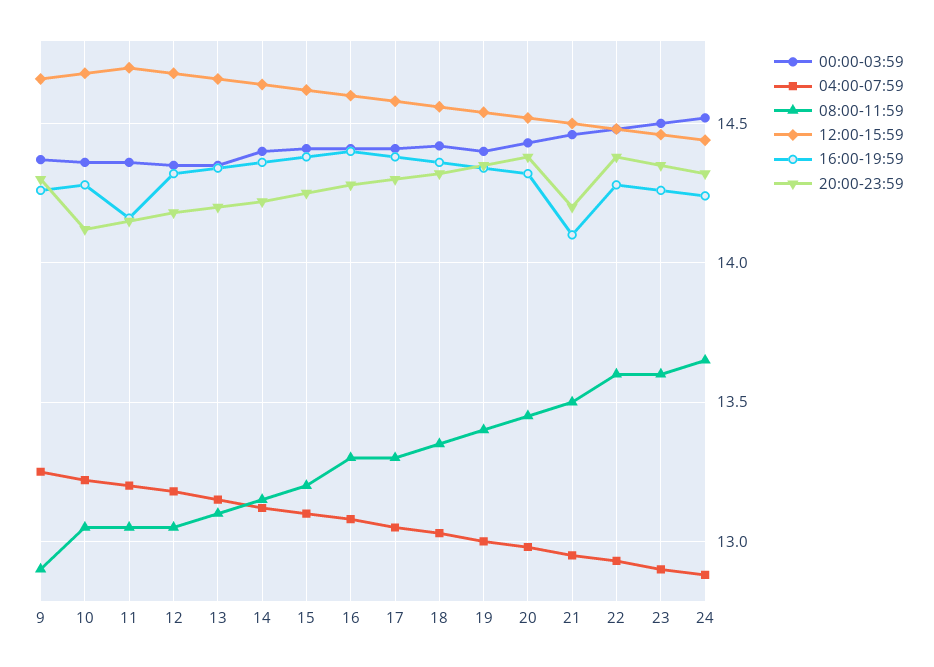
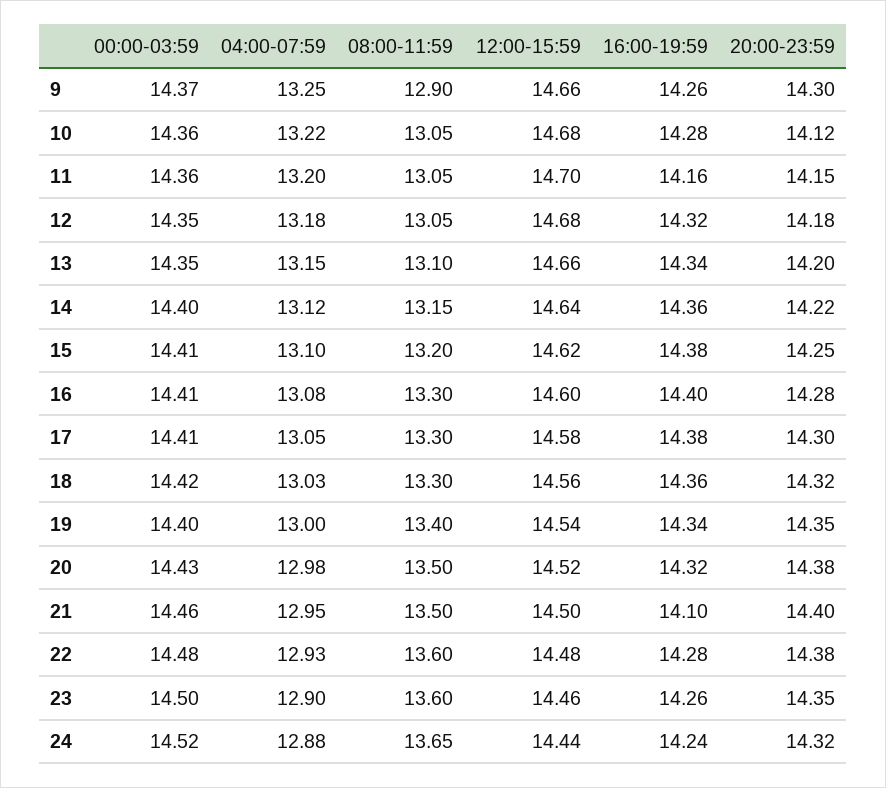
  {
    "00:00-03:59": {
      "9": 14.37,
      "10": 14.36,
      "11": 14.36,
      "12": 14.35,
      "13": 14.35,
      "14": 14.4,
      "15": 14.41,
      "16": 14.41,
      "17": 14.41,
      "18": 14.42,
      "19": 14.4,
      "20": 14.43,
      "21": 14.46,
      "22": 14.48,
      "23": 14.5,
      "24": 14.52
    },
    "04:00-07:59": {
      "9": 13.25,
      "10": 13.22,
      "11": 13.2,
      "12": 13.18,
      "13": 13.15,
      "14": 13.12,
      "15": 13.1,
      "16": 13.08,
      "17": 13.05,
      "18": 13.03,
      "19": 13,
      "20": 12.98,
      "21": 12.95,
      "22": 12.93,
      "23": 12.9,
      "24": 12.88
    },
    "08:00-11:59": {
      "9": 12.9,
      "10": 13.05,
      "11": 13.05,
      "12": 13.05,
      "13": 13.1,
      "14": 13.15,
      "15": 13.2,
      "16": 13.3,
      "17": 13.3,
-     "18": 13.35,
+     "18": 13.3,
      "19": 13.4,
-     "20": 13.45,
+     "20": 13.5,
      "21": 13.5,
      "22": 13.6,
      "23": 13.6,
      "24": 13.65
    },
    "12:00-15:59": {
      "9": 14.66,
      "10": 14.68,
      "11": 14.7,
      "12": 14.68,
      "13": 14.66,
      "14": 14.64,
      "15": 14.62,
      "16": 14.6,
      "17": 14.58,
      "18": 14.56,
      "19": 14.54,
      "20": 14.52,
      "21": 14.5,
      "22": 14.48,
      "23": 14.46,
      "24": 14.44
    },
    "16:00-19:59": {
      "9": 14.26,
      "10": 14.28,
      "11": 14.16,
      "12": 14.32,
      "13": 14.34,
      "14": 14.36,
      "15": 14.38,
      "16": 14.4,
      "17": 14.38,
      "18": 14.36,
      "19": 14.34,
      "20": 14.32,
      "21": 14.1,
      "22": 14.28,
      "23": 14.26,
      "24": 14.24
    },
    "20:00-23:59": {
      "9": 14.3,
      "10": 14.12,
      "11": 14.15,
      "12": 14.18,
      "13": 14.2,
      "14": 14.22,
      "15": 14.25,
      "16": 14.28,
      "17": 14.3,
      "18": 14.32,
      "19": 14.35,
      "20": 14.38,
-     "21": 14.2,
+     "21": 14.4,
      "22": 14.38,
      "23": 14.35,
      "24": 14.32
    }
  }

